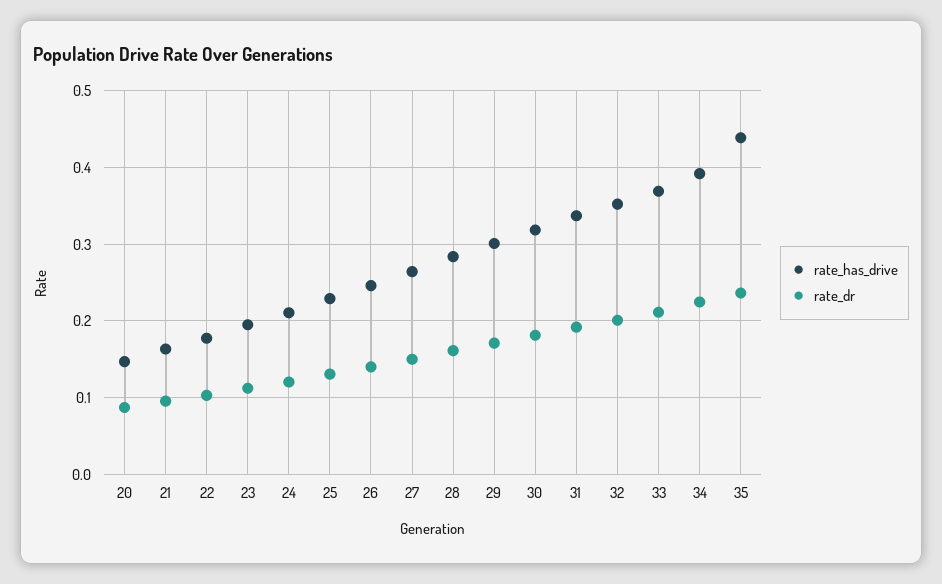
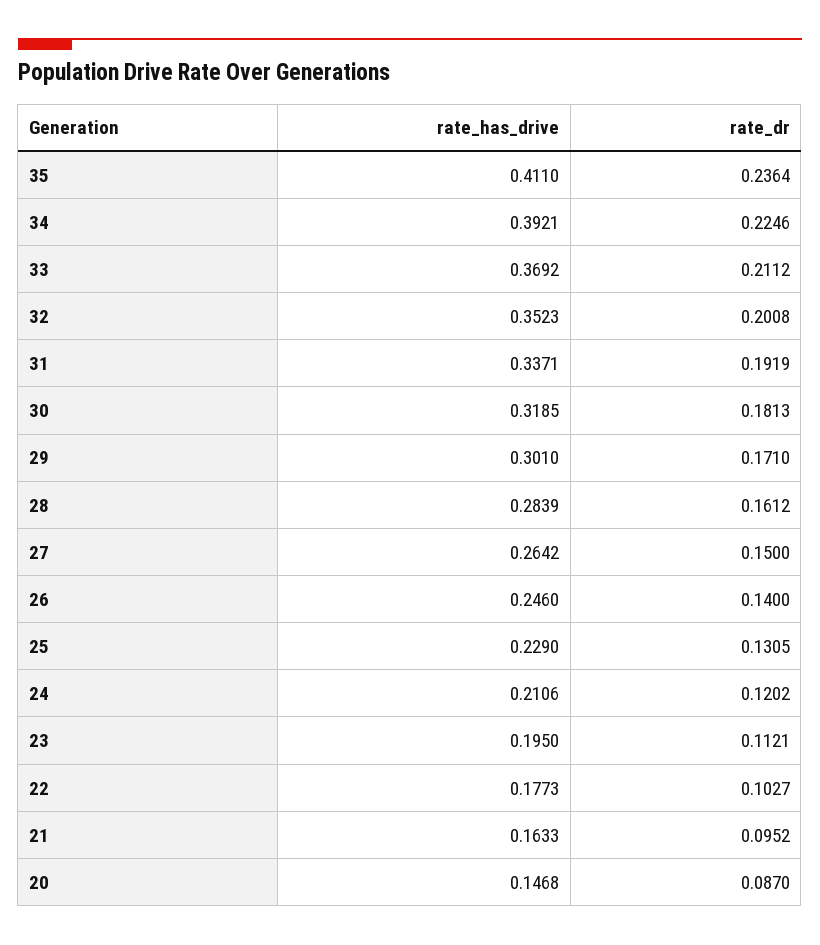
  {
    "rate_has_drive": {
      "20": 0.1468,
      "21": 0.1633,
      "22": 0.1773,
      "23": 0.195,
      "24": 0.2106,
      "25": 0.229,
      "26": 0.246,
      "27": 0.2642,
      "28": 0.2839,
      "29": 0.301,
      "30": 0.3185,
      "31": 0.3371,
      "32": 0.3523,
      "33": 0.3692,
      "34": 0.3921,
-     "35": 0.44
+     "35": 0.411
    },
    "rate_dr": {
      "20": 0.087,
      "21": 0.0952,
      "22": 0.1027,
      "23": 0.1121,
      "24": 0.1202,
      "25": 0.1305,
      "26": 0.14,
      "27": 0.15,
      "28": 0.1612,
      "29": 0.171,
      "30": 0.1813,
      "31": 0.1919,
      "32": 0.2008,
      "33": 0.2112,
      "34": 0.2246,
      "35": 0.2364
    }
  }

